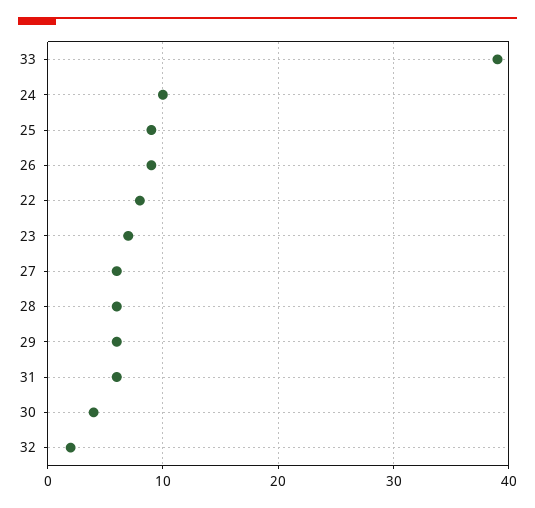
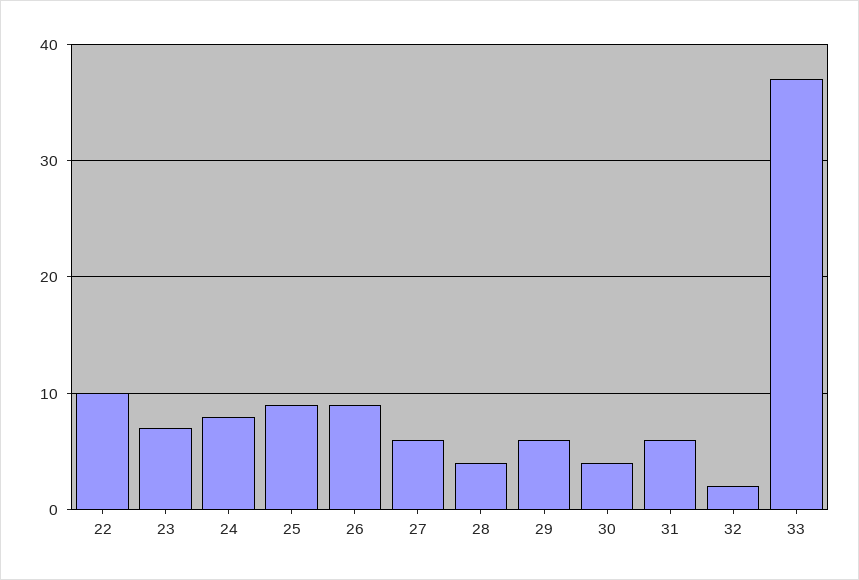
  {
-   "33": 39,
+   "33": 37,
-   "24": 10,
+   "24": 8,
    "25": 9,
    "26": 9,
-   "22": 8,
+   "22": 10,
    "23": 7,
    "27": 6,
-   "28": 6,
+   "28": 4,
    "29": 6,
    "31": 6,
    "30": 4,
    "32": 2
  }

